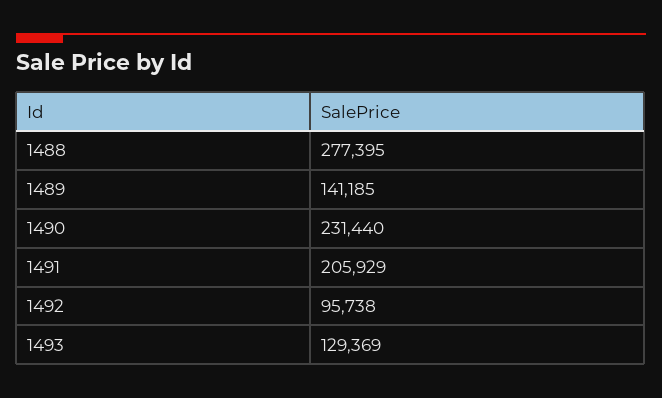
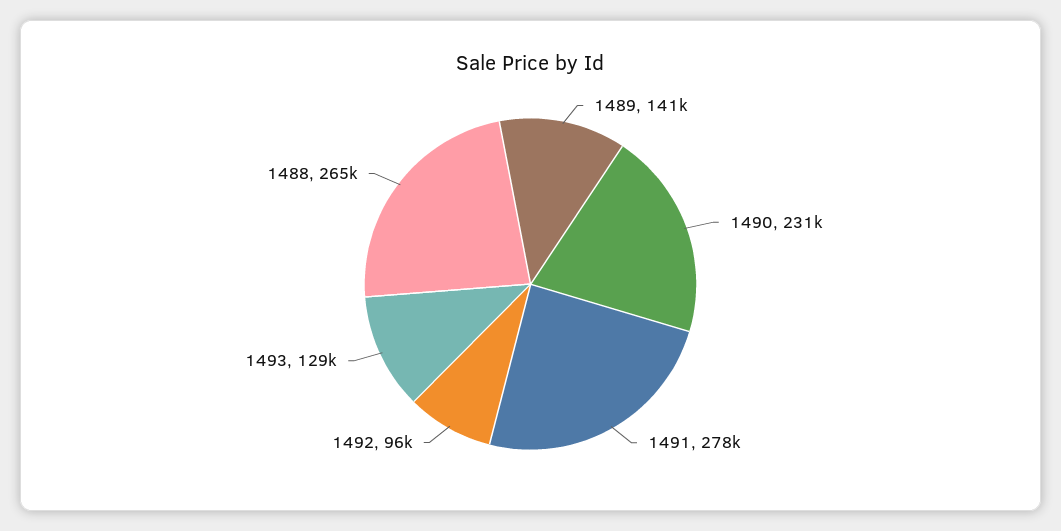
  {
-   "1488": 277395,
+   "1488": 265000,
    "1489": 141185,
    "1490": 231440,
-   "1491": 205929,
+   "1491": 278000,
    "1492": 95738,
    "1493": 129369
  }

